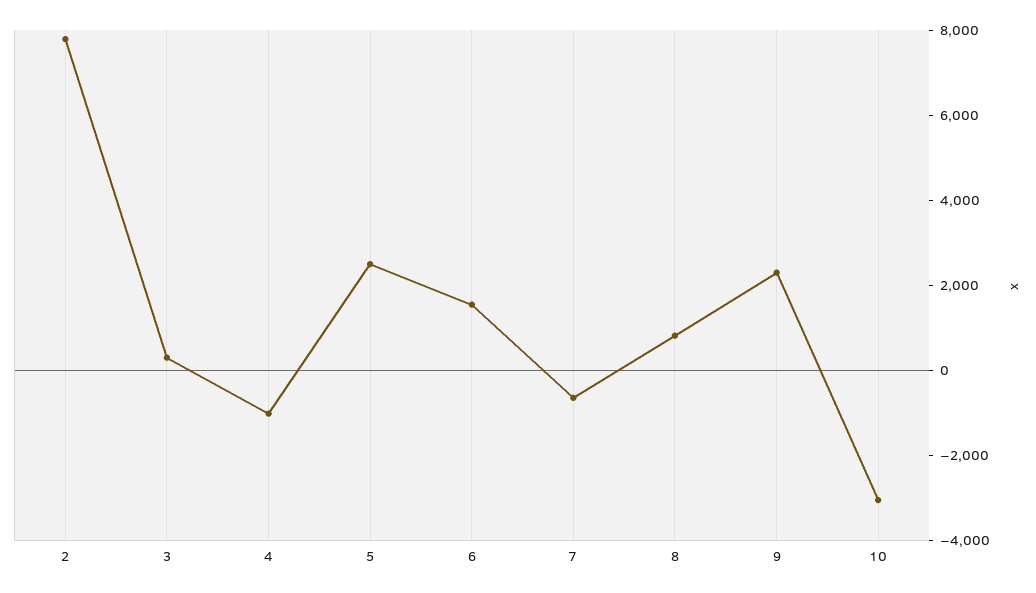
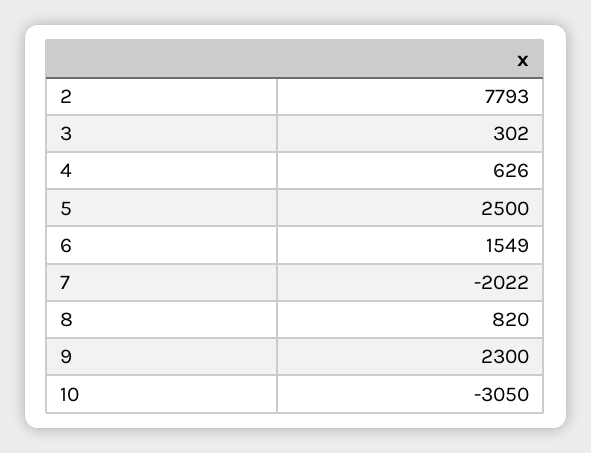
  {
    "2": 7793,
    "3": 302,
-   "4": -1000,
+   "4": 626,
    "5": 2500,
    "6": 1549,
-   "7": -500,
+   "7": -2022,
    "8": 820,
    "9": 2300,
    "10": -3050
  }

